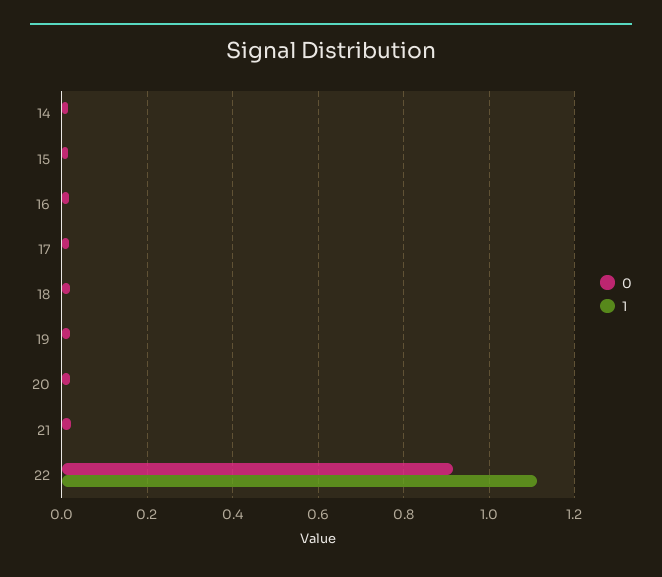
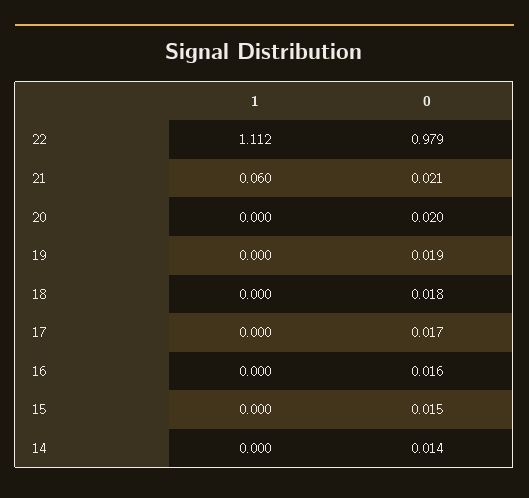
  {
    "0": {
      "14": 0.014,
      "15": 0.015,
      "16": 0.016,
      "17": 0.017,
      "18": 0.018,
      "19": 0.019,
      "20": 0.02,
      "21": 0.021,
-     "22": 0.92
+     "22": 0.979
    },
    "1": {
      "14": 0,
      "15": 0,
      "16": 0,
      "17": 0,
      "18": 0,
      "19": 0,
      "20": 0,
-     "21": 0,
+     "21": 0.06,
      "22": 1.112
    }
  }

